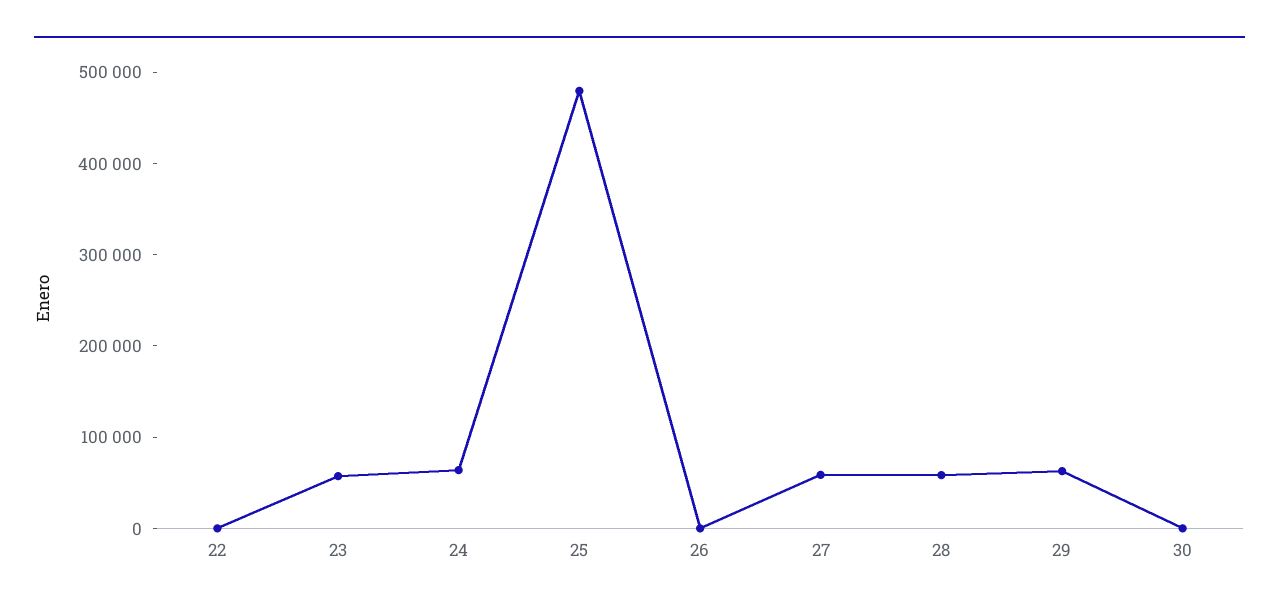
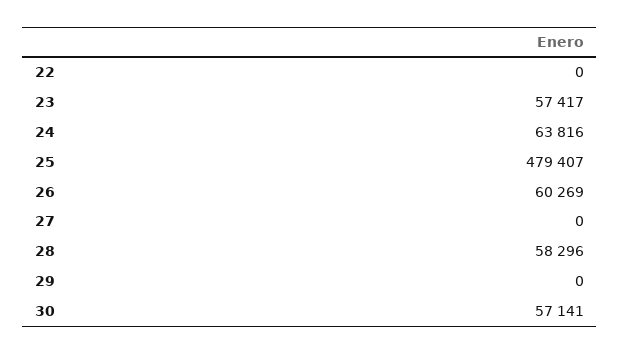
  {
    "22": 0,
    "23": 57417,
    "24": 63816,
    "25": 479407,
-   "26": 0,
+   "26": 60269,
-   "27": 60000,
+   "27": 0,
    "28": 58296,
-   "29": 60000,
+   "29": 0,
-   "30": 0
+   "30": 57141
  }

